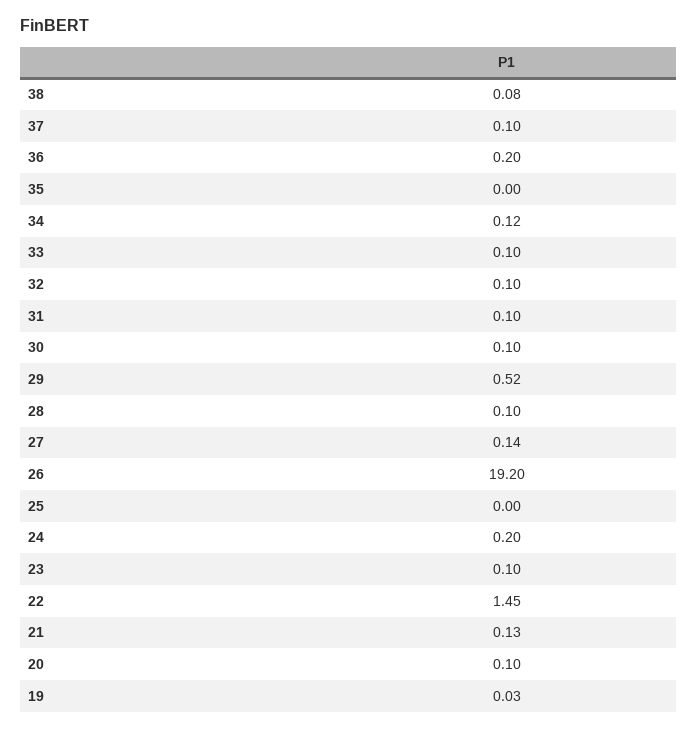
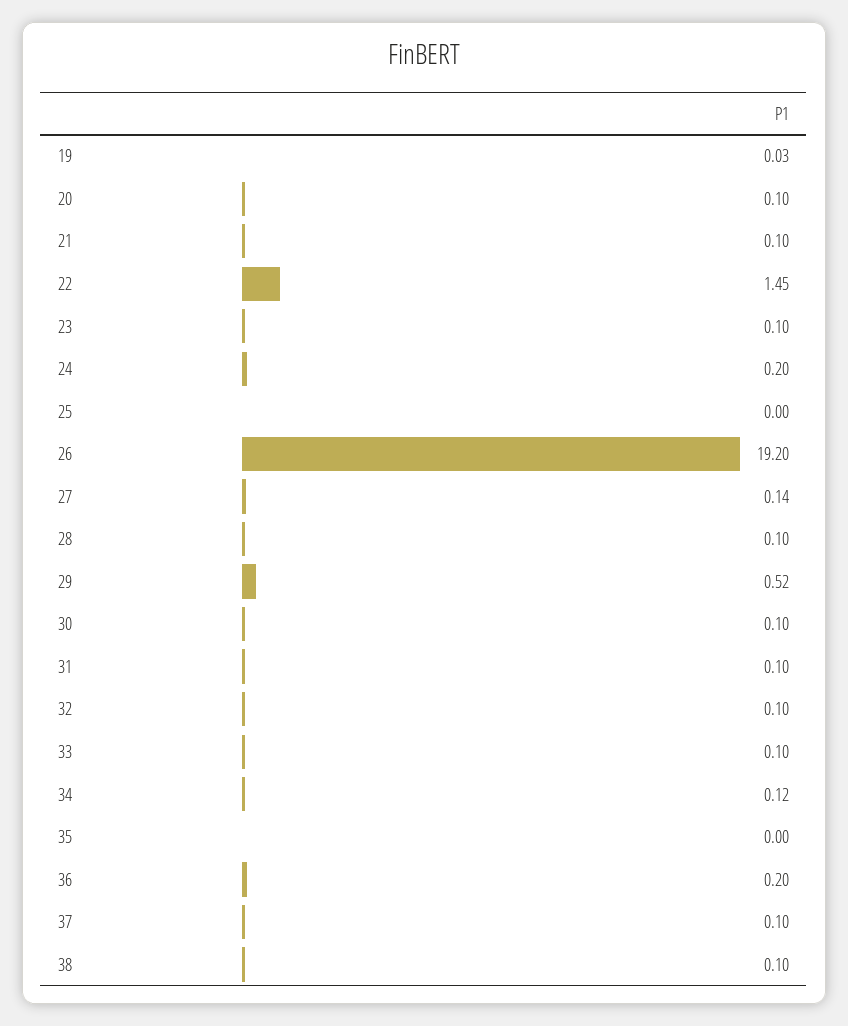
  {
-   "38": 0.08,
+   "38": 0.1,
    "37": 0.1,
    "36": 0.2,
    "35": 0,
    "34": 0.12,
    "33": 0.1,
    "32": 0.1,
    "31": 0.1,
    "30": 0.1,
    "29": 0.52,
    "28": 0.1,
    "27": 0.14,
    "26": 19.2,
    "25": 0,
    "24": 0.2,
    "23": 0.1,
    "22": 1.45,
-   "21": 0.13,
+   "21": 0.1,
    "20": 0.1,
    "19": 0.03
  }

